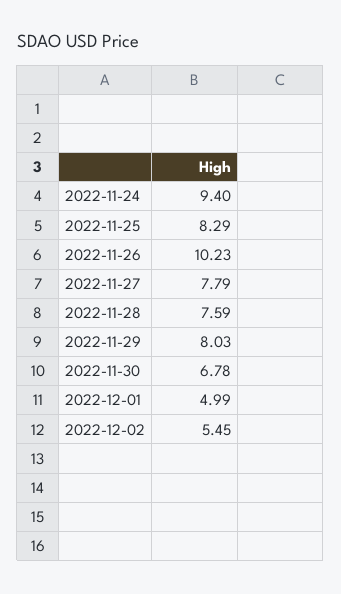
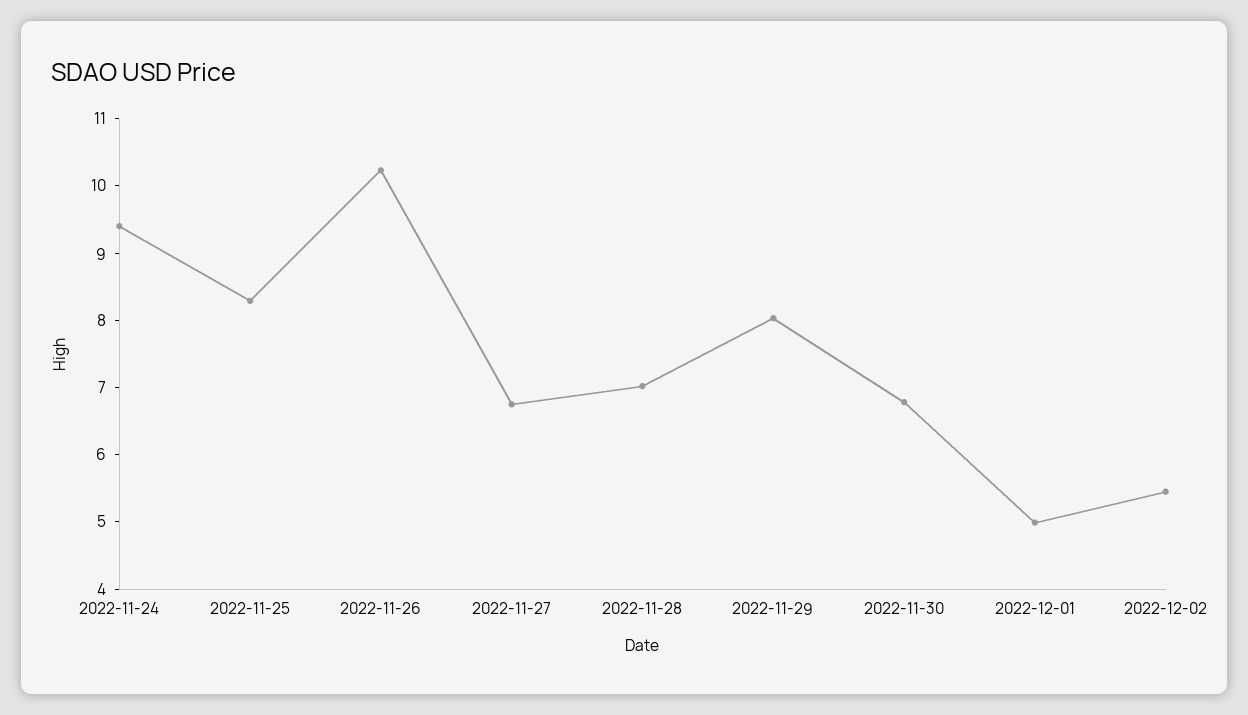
  {
    "2022-11-24": 9.4,
    "2022-11-25": 8.29,
    "2022-11-26": 10.23,
-   "2022-11-27": 7.79,
+   "2022-11-27": 6.8,
-   "2022-11-28": 7.59,
+   "2022-11-28": 7,
    "2022-11-29": 8.03,
    "2022-11-30": 6.78,
    "2022-12-01": 4.99,
    "2022-12-02": 5.45
  }

